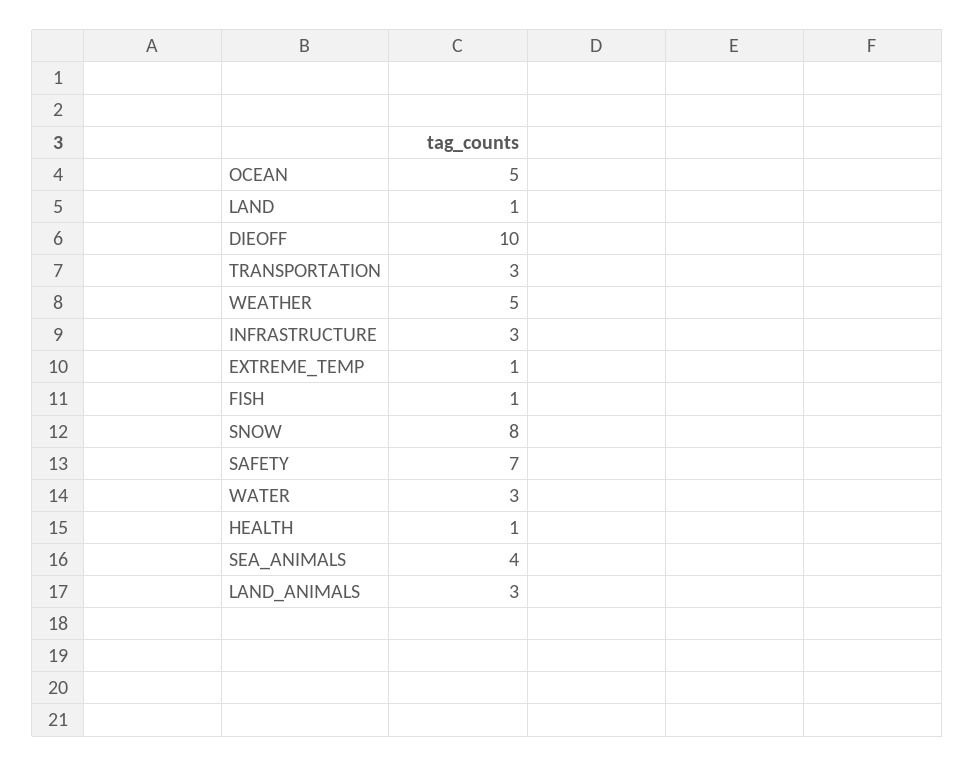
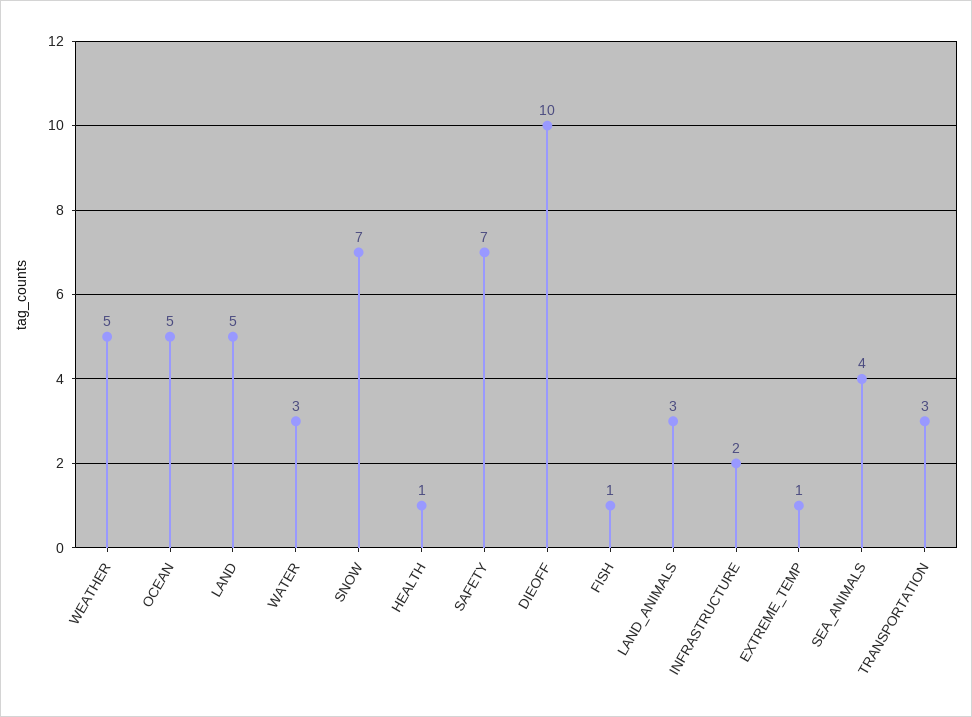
  {
    "OCEAN": 5,
-   "LAND": 1,
+   "LAND": 5,
    "DIEOFF": 10,
    "TRANSPORTATION": 3,
    "WEATHER": 5,
-   "INFRASTRUCTURE": 3,
+   "INFRASTRUCTURE": 2,
    "EXTREME_TEMP": 1,
    "FISH": 1,
-   "SNOW": 8,
+   "SNOW": 7,
    "SAFETY": 7,
    "WATER": 3,
    "HEALTH": 1,
    "SEA_ANIMALS": 4,
    "LAND_ANIMALS": 3
  }

